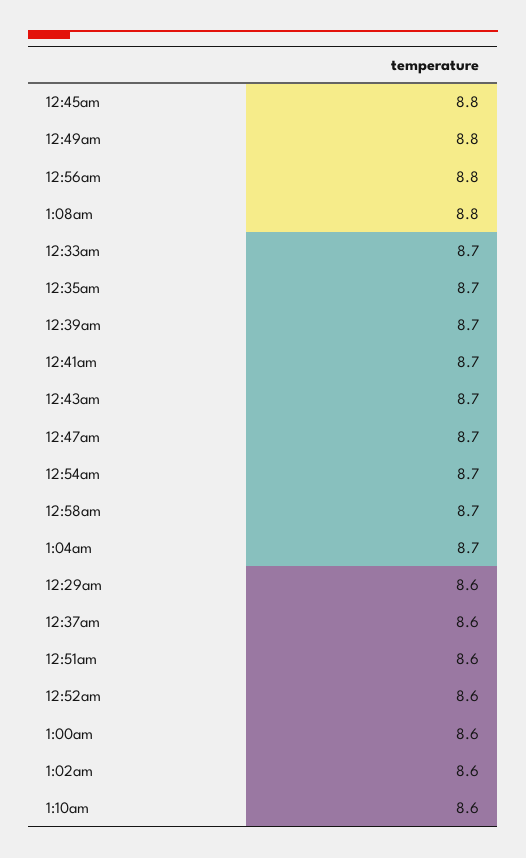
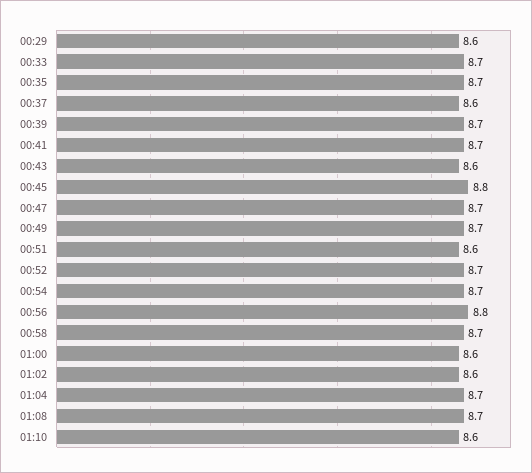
  {
    "12:45am": 8.8,
-   "12:49am": 8.8,
+   "12:49am": 8.7,
    "12:56am": 8.8,
-   "1:08am": 8.8,
+   "1:08am": 8.7,
    "12:33am": 8.7,
    "12:35am": 8.7,
    "12:39am": 8.7,
    "12:41am": 8.7,
-   "12:43am": 8.7,
+   "12:43am": 8.6,
    "12:47am": 8.7,
    "12:54am": 8.7,
    "12:58am": 8.7,
    "1:04am": 8.7,
    "12:29am": 8.6,
    "12:37am": 8.6,
    "12:51am": 8.6,
-   "12:52am": 8.6,
+   "12:52am": 8.7,
    "1:00am": 8.6,
    "1:02am": 8.6,
    "1:10am": 8.6
  }

